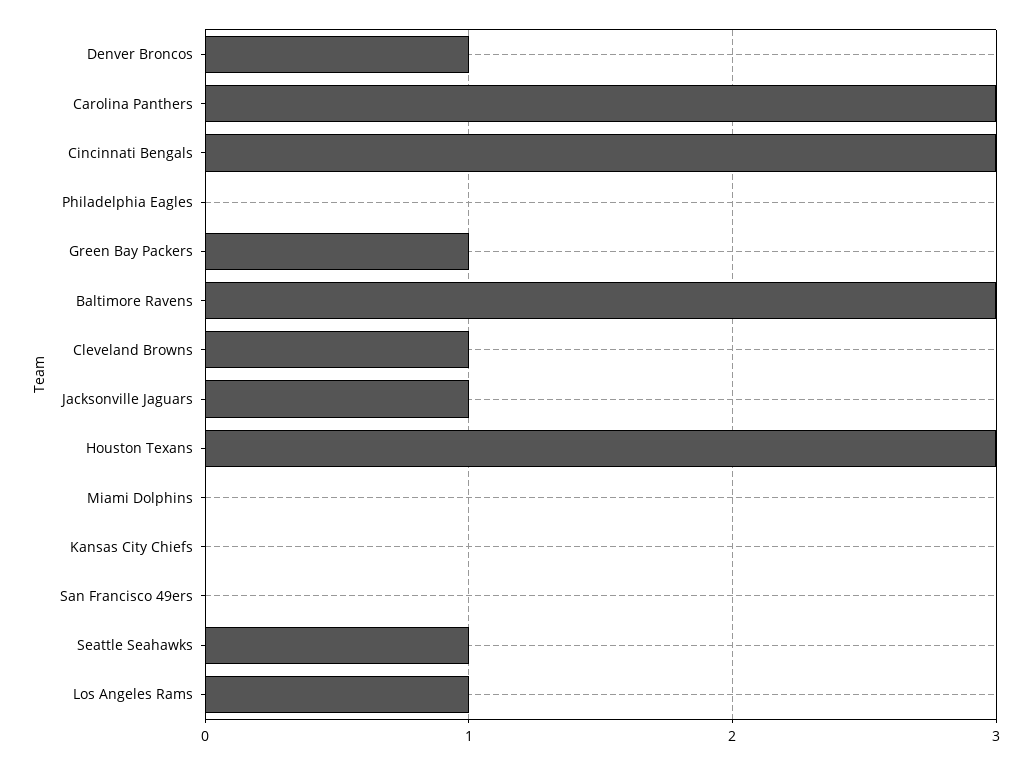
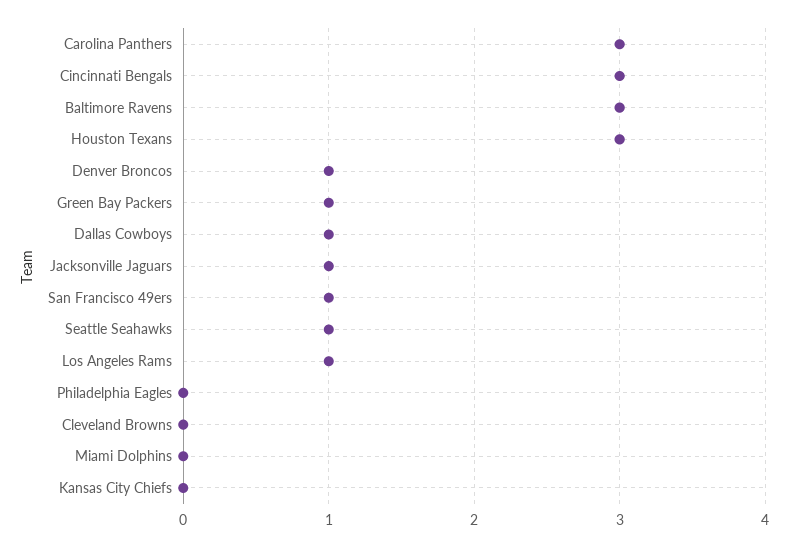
  {
    "Denver Broncos": 1,
    "Carolina Panthers": 3,
    "Cincinnati Bengals": 3,
    "Philadelphia Eagles": 0,
    "Green Bay Packers": 1,
    "Baltimore Ravens": 3,
-   "Cleveland Browns": 1,
+   "Cleveland Browns": 0,
    "Jacksonville Jaguars": 1,
    "Houston Texans": 3,
    "Miami Dolphins": 0,
    "Kansas City Chiefs": 0,
-   "San Francisco 49ers": 0,
+   "San Francisco 49ers": 1,
    "Seattle Seahawks": 1,
-   "Los Angeles Rams": 1
+   "Los Angeles Rams": 1,
+   "Dallas Cowboys": 1
  }

